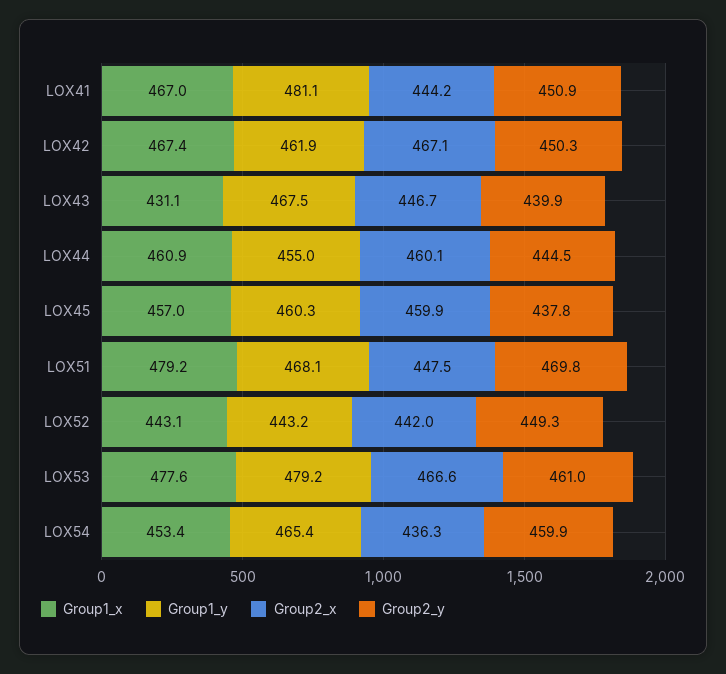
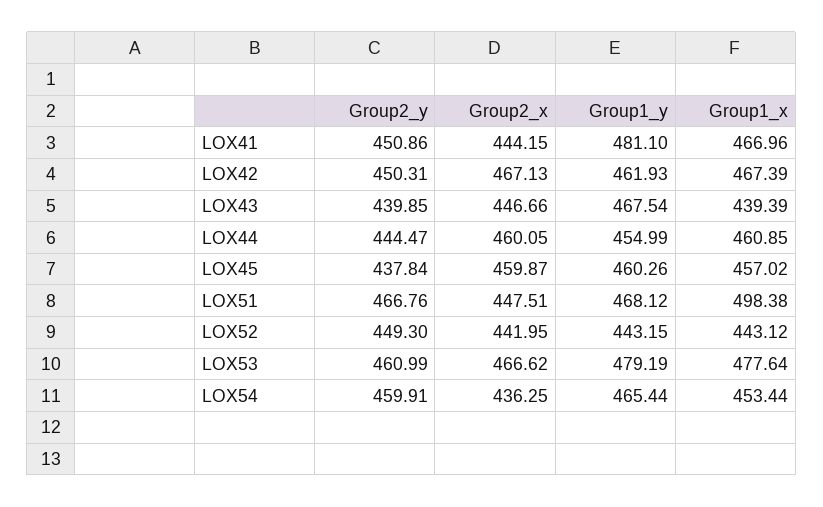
  {
    "Group1_x": {
      "LOX41": 466.96,
      "LOX42": 467.39,
-     "LOX43": 431.1,
+     "LOX43": 439.39,
      "LOX44": 460.85,
      "LOX45": 457.02,
-     "LOX51": 479.2,
+     "LOX51": 498.38,
      "LOX52": 443.12,
      "LOX53": 477.64,
      "LOX54": 453.44
    },
    "Group1_y": {
      "LOX41": 481.1,
      "LOX42": 461.93,
      "LOX43": 467.54,
      "LOX44": 454.99,
      "LOX45": 460.26,
      "LOX51": 468.12,
      "LOX52": 443.15,
      "LOX53": 479.19,
      "LOX54": 465.44
    },
    "Group2_x": {
      "LOX41": 444.15,
      "LOX42": 467.13,
      "LOX43": 446.66,
      "LOX44": 460.05,
      "LOX45": 459.87,
      "LOX51": 447.51,
      "LOX52": 441.95,
      "LOX53": 466.62,
      "LOX54": 436.25
    },
    "Group2_y": {
      "LOX41": 450.86,
      "LOX42": 450.31,
      "LOX43": 439.85,
      "LOX44": 444.47,
      "LOX45": 437.84,
-     "LOX51": 469.8,
+     "LOX51": 466.76,
      "LOX52": 449.3,
      "LOX53": 460.99,
      "LOX54": 459.91
    }
  }

